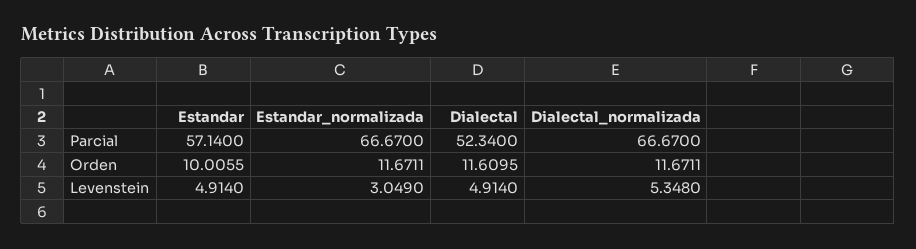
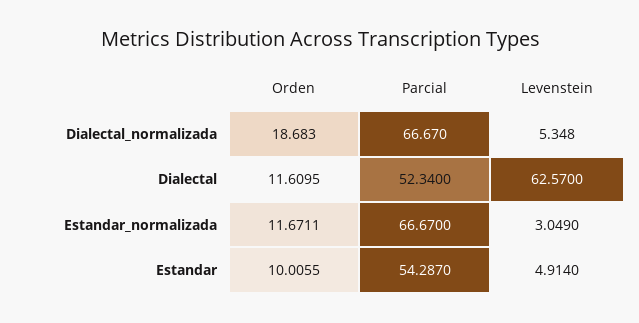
  {
    "Estandar": {
-     "Parcial": 57.14,
+     "Parcial": 54.287,
      "Orden": 10.0055,
      "Levenstein": 4.914
    },
    "Estandar_normalizada": {
      "Parcial": 66.67,
      "Orden": 11.6711,
      "Levenstein": 3.049
    },
    "Dialectal": {
      "Parcial": 52.34,
      "Orden": 11.6095,
-     "Levenstein": 4.914
+     "Levenstein": 62.57
    },
    "Dialectal_normalizada": {
      "Parcial": 66.67,
-     "Orden": 11.6711,
+     "Orden": 18.683,
      "Levenstein": 5.348
    }
  }

